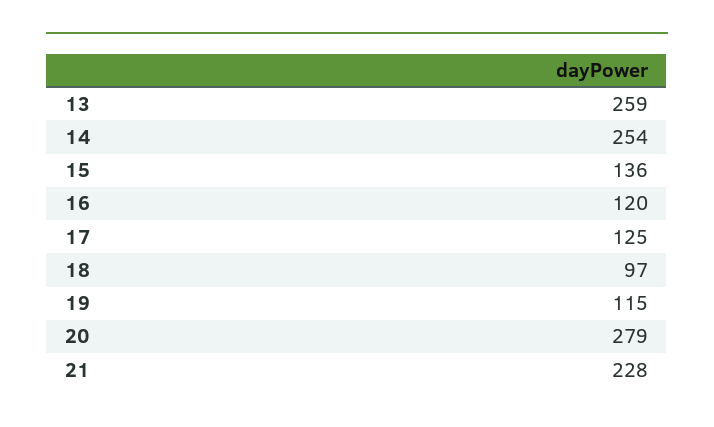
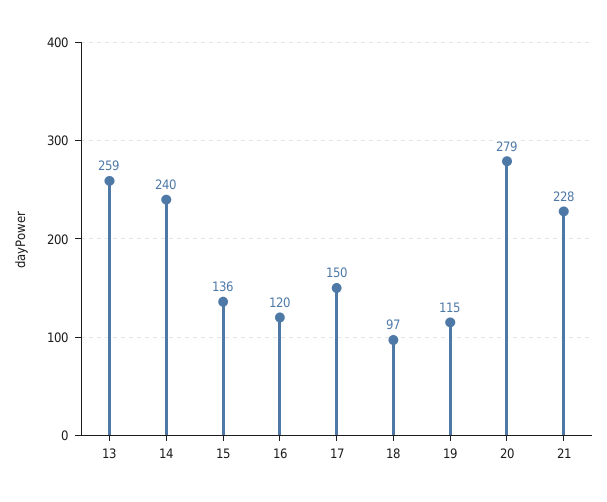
  {
    "13": 259,
-   "14": 254,
+   "14": 240,
    "15": 136,
    "16": 120,
-   "17": 125,
+   "17": 150,
    "18": 97,
    "19": 115,
    "20": 279,
    "21": 228
  }

